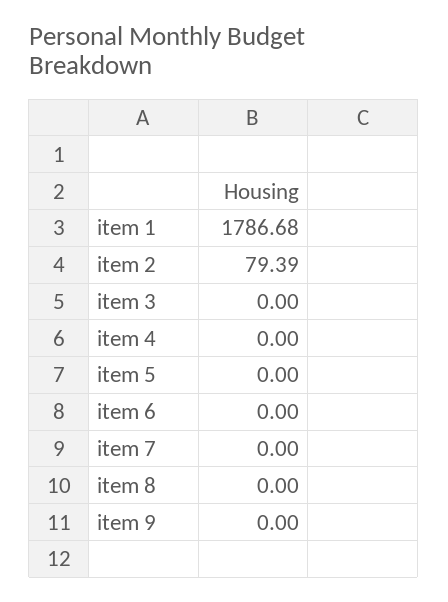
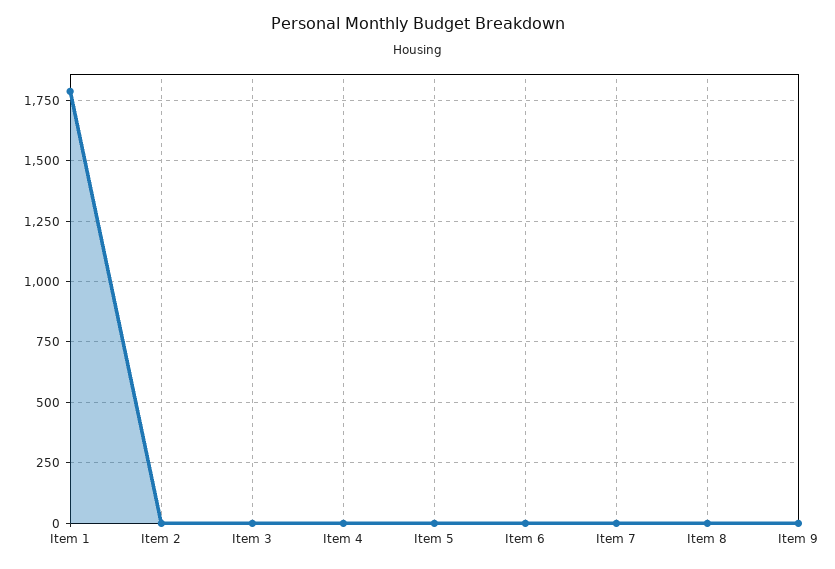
  {
    "item 1": 1786.68,
-   "item 2": 79.39,
+   "item 2": 0,
    "item 3": 0,
    "item 4": 0,
    "item 5": 0,
    "item 6": 0,
    "item 7": 0,
    "item 8": 0,
    "item 9": 0
  }

